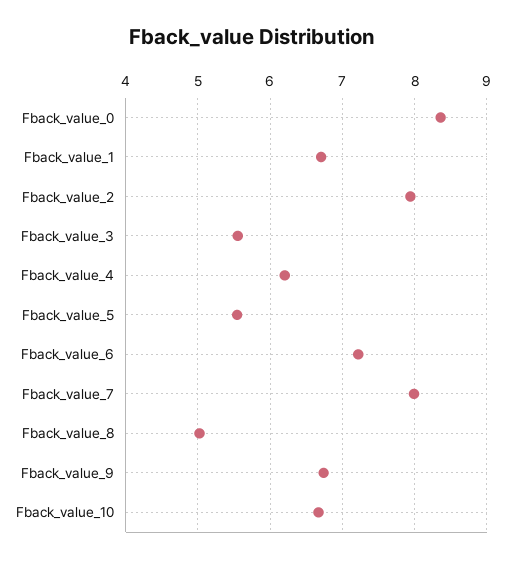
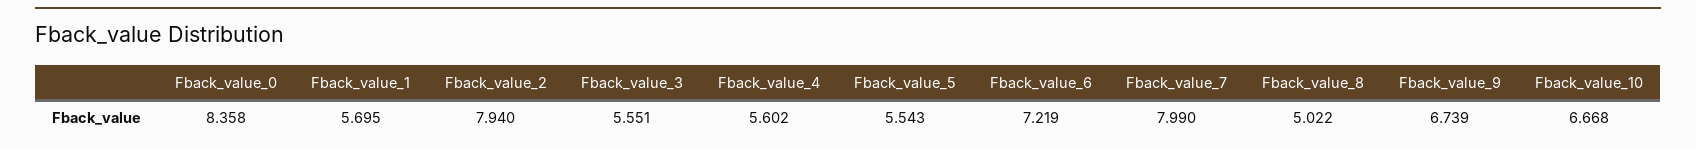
  {
    "Fback_value_0": 8.358,
-   "Fback_value_1": 6.7,
+   "Fback_value_1": 5.695,
    "Fback_value_2": 7.94,
    "Fback_value_3": 5.551,
-   "Fback_value_4": 6.2,
+   "Fback_value_4": 5.602,
    "Fback_value_5": 5.543,
    "Fback_value_6": 7.219,
    "Fback_value_7": 7.99,
    "Fback_value_8": 5.022,
    "Fback_value_9": 6.739,
    "Fback_value_10": 6.668
  }

